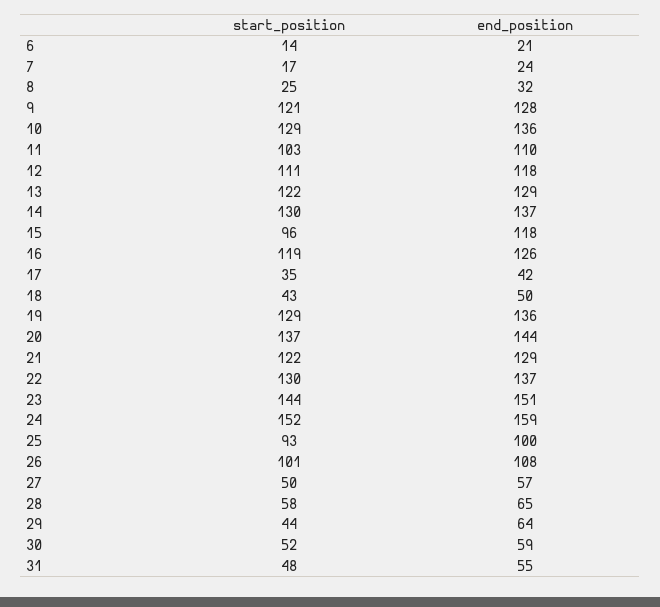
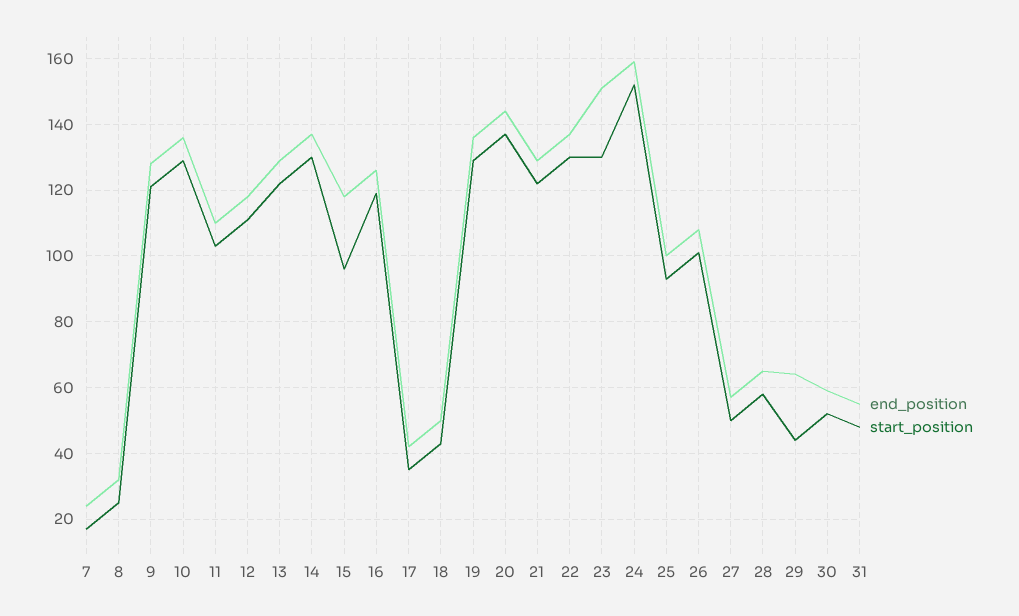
  {
    "start_position": {
-     "6": 14,
      "7": 17,
      "8": 25,
      "9": 121,
      "10": 129,
      "11": 103,
      "12": 111,
      "13": 122,
      "14": 130,
      "15": 96,
      "16": 119,
      "17": 35,
      "18": 43,
      "19": 129,
      "20": 137,
      "21": 122,
      "22": 130,
-     "23": 144,
+     "23": 130,
      "24": 152,
      "25": 93,
      "26": 101,
      "27": 50,
      "28": 58,
      "29": 44,
      "30": 52,
      "31": 48
    },
    "end_position": {
-     "6": 21,
      "7": 24,
      "8": 32,
      "9": 128,
      "10": 136,
      "11": 110,
      "12": 118,
      "13": 129,
      "14": 137,
      "15": 118,
      "16": 126,
      "17": 42,
      "18": 50,
      "19": 136,
      "20": 144,
      "21": 129,
      "22": 137,
      "23": 151,
      "24": 159,
      "25": 100,
      "26": 108,
      "27": 57,
      "28": 65,
      "29": 64,
      "30": 59,
      "31": 55
    }
  }

